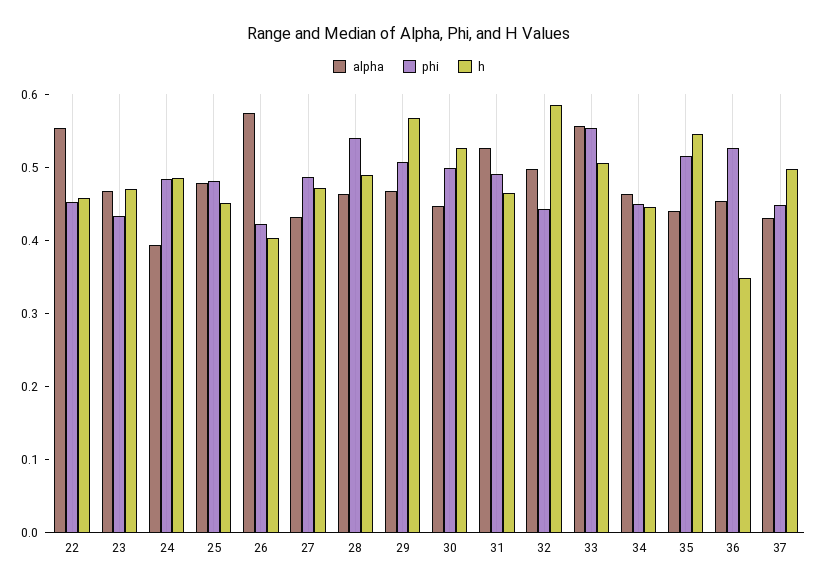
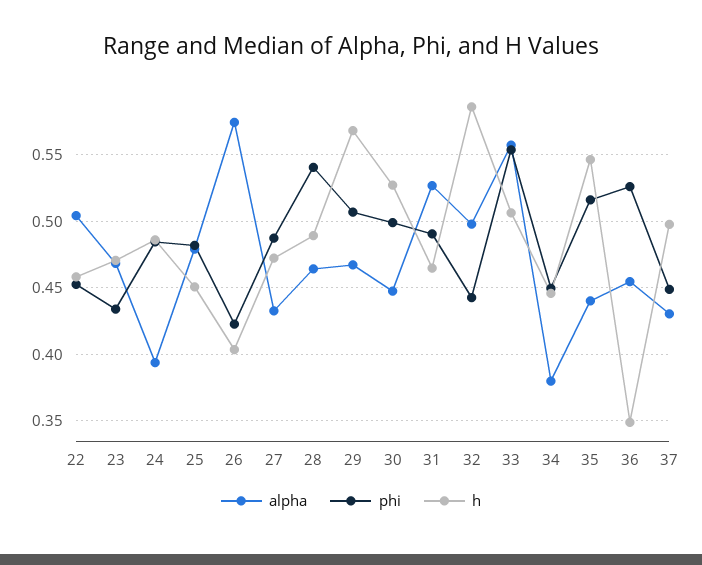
  {
    "alpha": {
-     "22": 0.56,
+     "22": 0.505,
      "23": 0.47,
      "24": 0.395,
      "25": 0.48,
      "26": 0.575,
      "27": 0.435,
      "28": 0.465,
      "29": 0.465,
      "30": 0.445,
      "31": 0.525,
      "32": 0.5,
      "33": 0.555,
-     "34": 0.46,
+     "34": 0.38,
      "35": 0.44,
      "36": 0.455,
      "37": 0.43
    },
    "phi": {
      "22": 0.455,
      "23": 0.435,
      "24": 0.485,
      "25": 0.48,
      "26": 0.425,
      "27": 0.485,
      "28": 0.54,
      "29": 0.505,
      "30": 0.5,
      "31": 0.49,
      "32": 0.445,
      "33": 0.555,
      "34": 0.45,
      "35": 0.515,
      "36": 0.525,
      "37": 0.45
    },
    "h": {
      "22": 0.46,
      "23": 0.47,
      "24": 0.485,
      "25": 0.45,
      "26": 0.405,
      "27": 0.47,
      "28": 0.49,
      "29": 0.57,
      "30": 0.525,
      "31": 0.465,
      "32": 0.585,
      "33": 0.505,
      "34": 0.445,
      "35": 0.545,
      "36": 0.35,
      "37": 0.5
    }
  }

